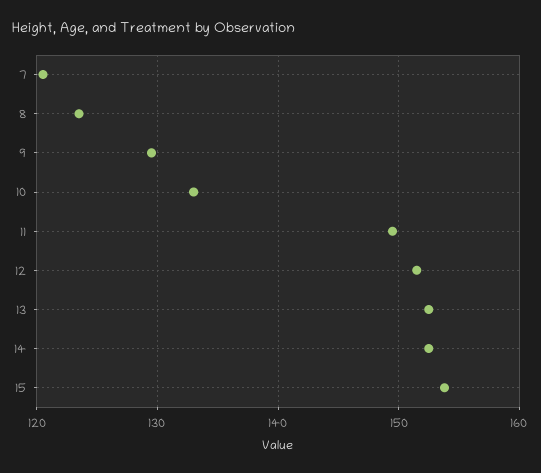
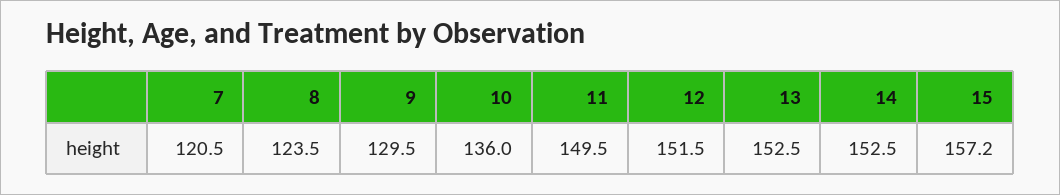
  {
    "7": 120.5,
    "8": 123.5,
    "9": 129.5,
-   "10": 133,
+   "10": 136,
    "11": 149.5,
    "12": 151.5,
    "13": 152.5,
    "14": 152.5,
-   "15": 154
+   "15": 157.2
  }

